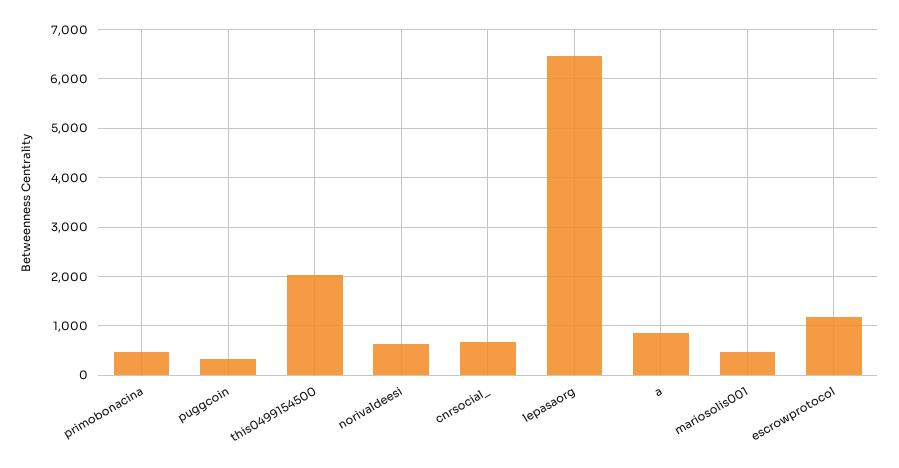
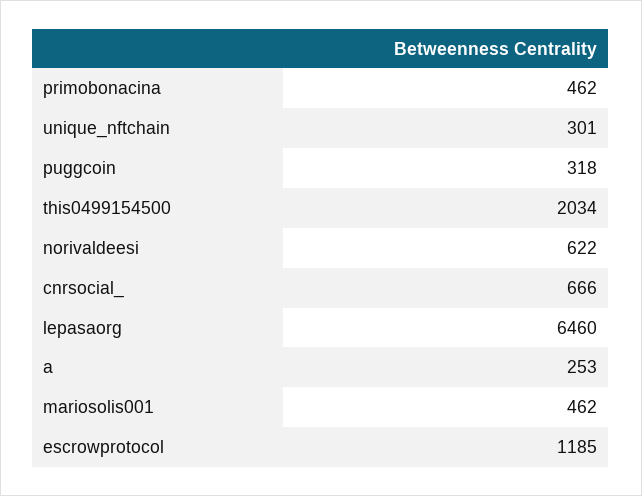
  {
    "primobonacina": 462,
    "puggcoin": 318,
    "this0499154500": 2034,
    "norivaldeesi": 622,
    "cnrsocial_": 666,
    "lepasaorg": 6460,
-   "a": 800,
+   "a": 253,
    "mariosolis001": 462,
-   "escrowprotocol": 1185
+   "escrowprotocol": 1185,
+   "unique_nftchain": 301
  }

